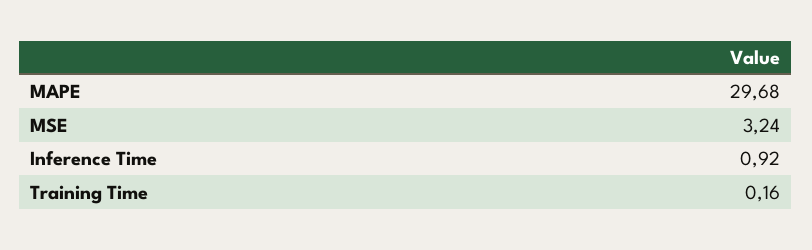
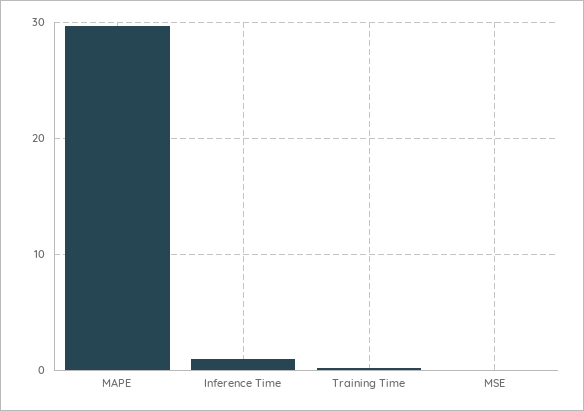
  {
    "MAPE": 29.68,
-   "MSE": 3.24,
+   "MSE": 0,
    "Inference Time": 0.92,
    "Training Time": 0.16
  }

